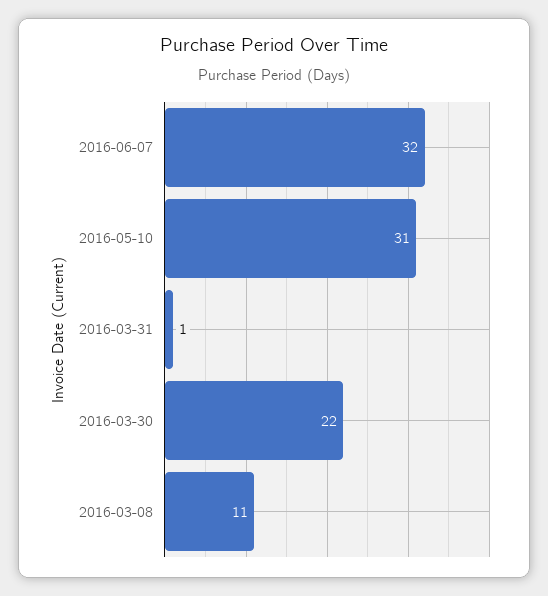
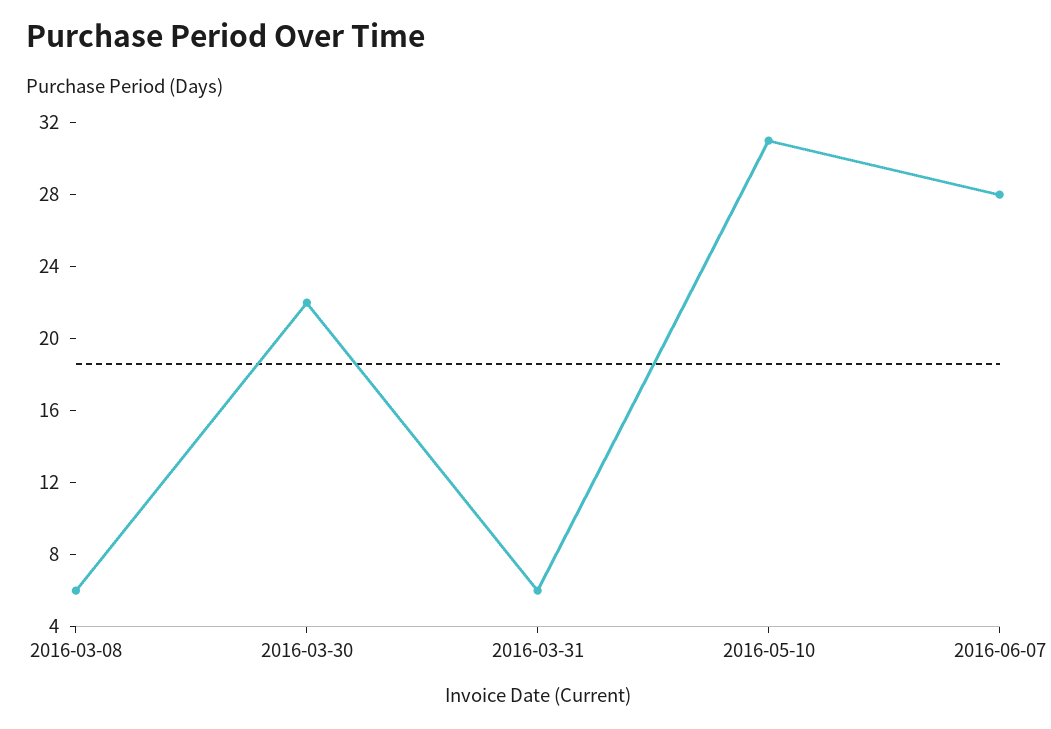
  {
-   "2016-06-07": 32,
+   "2016-06-07": 28,
    "2016-05-10": 31,
-   "2016-03-31": 1,
+   "2016-03-31": 6,
    "2016-03-30": 22,
-   "2016-03-08": 11
+   "2016-03-08": 6
  }

